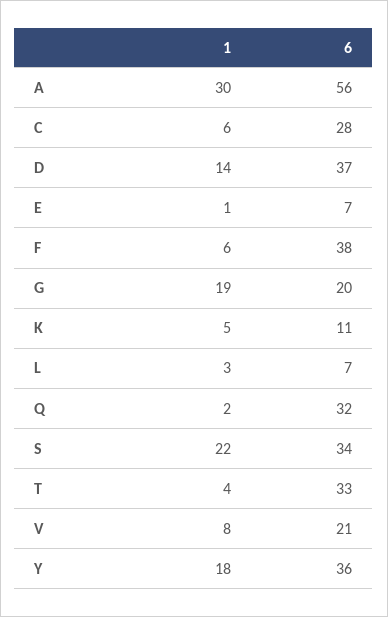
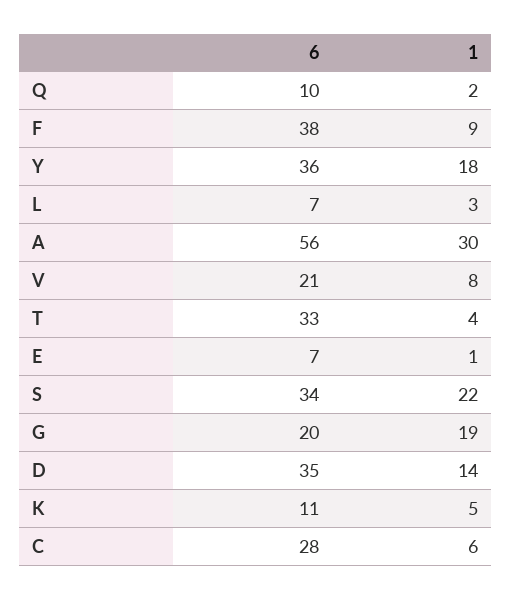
  {
    "1": {
      "A": 30,
      "C": 6,
      "D": 14,
      "E": 1,
-     "F": 6,
+     "F": 9,
      "G": 19,
      "K": 5,
      "L": 3,
      "Q": 2,
      "S": 22,
      "T": 4,
      "V": 8,
      "Y": 18
    },
    "6": {
      "A": 56,
      "C": 28,
-     "D": 37,
+     "D": 35,
      "E": 7,
      "F": 38,
      "G": 20,
      "K": 11,
      "L": 7,
-     "Q": 32,
+     "Q": 10,
      "S": 34,
      "T": 33,
      "V": 21,
      "Y": 36
    }
  }

